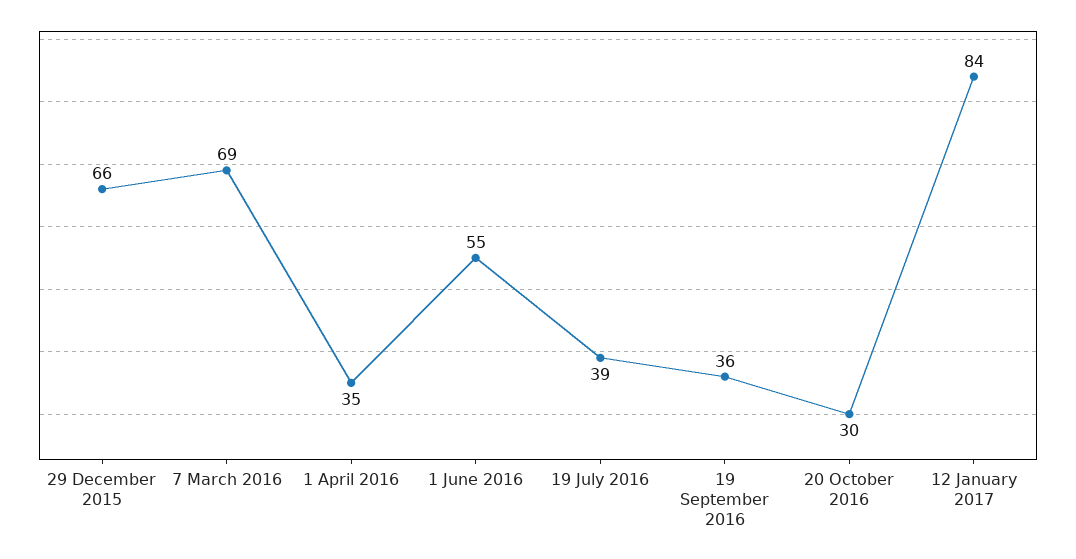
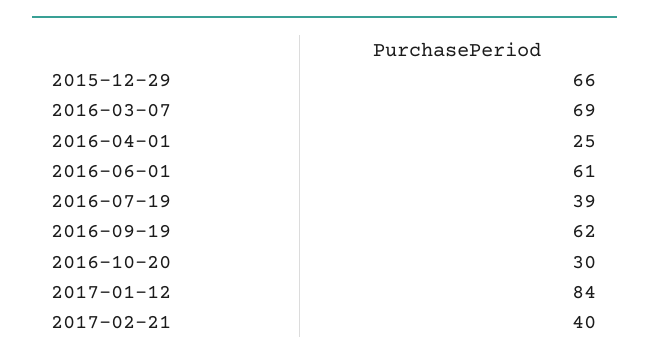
  {
    "29 December 2015": 66,
    "7 March 2016": 69,
-   "1 April 2016": 35,
+   "1 April 2016": 25,
-   "1 June 2016": 55,
+   "1 June 2016": 61,
    "19 July 2016": 39,
-   "19 September 2016": 36,
+   "19 September 2016": 62,
    "20 October 2016": 30,
-   "12 January 2017": 84
+   "12 January 2017": 84,
+   "2017-02-21": 40
  }

